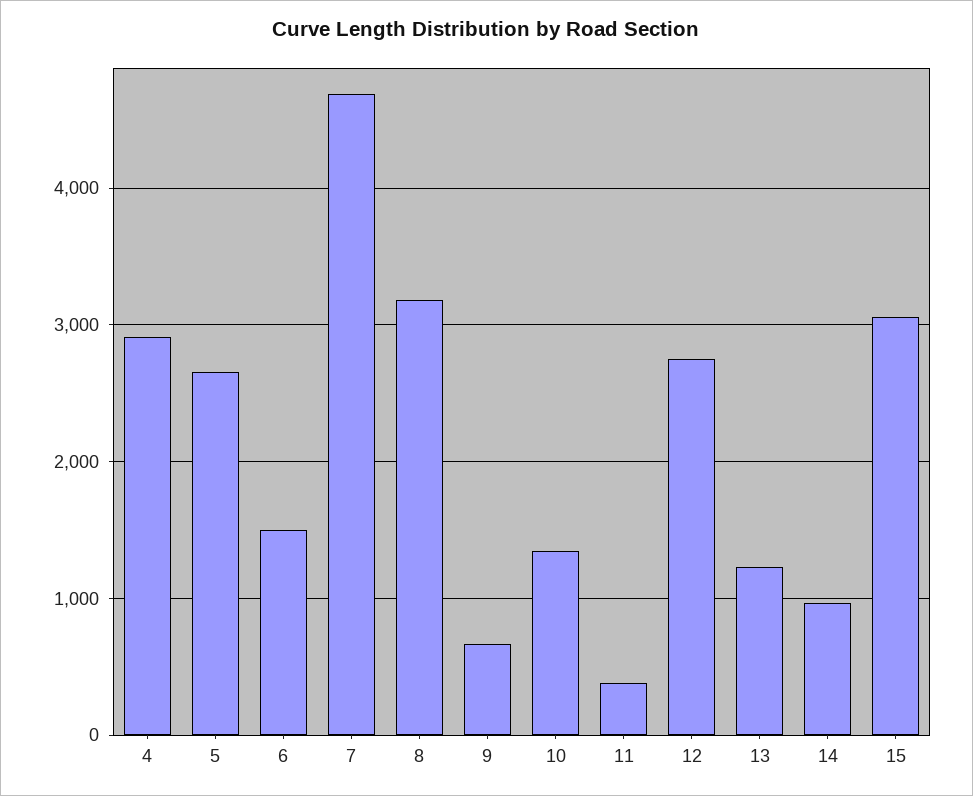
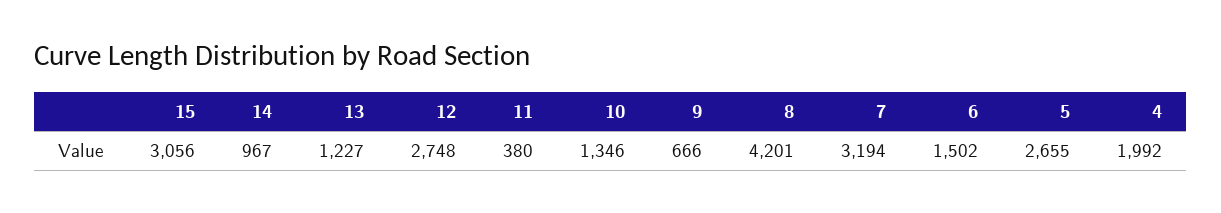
  {
-   "4": 2900,
+   "4": 1992,
    "5": 2655,
    "6": 1502,
-   "7": 4700,
+   "7": 3194,
-   "8": 3200,
+   "8": 4201,
    "9": 666,
    "10": 1346,
    "11": 380,
    "12": 2748,
    "13": 1227,
    "14": 967,
    "15": 3056
  }

